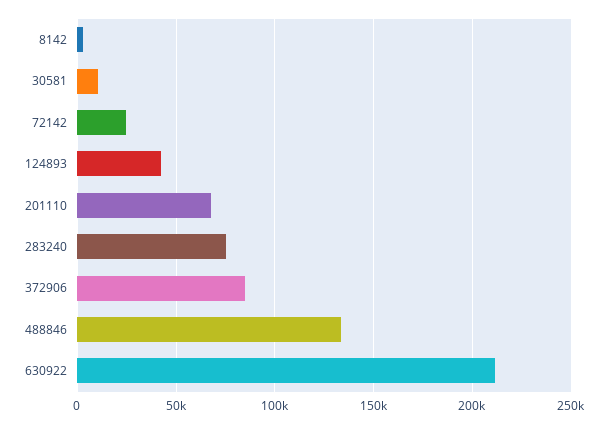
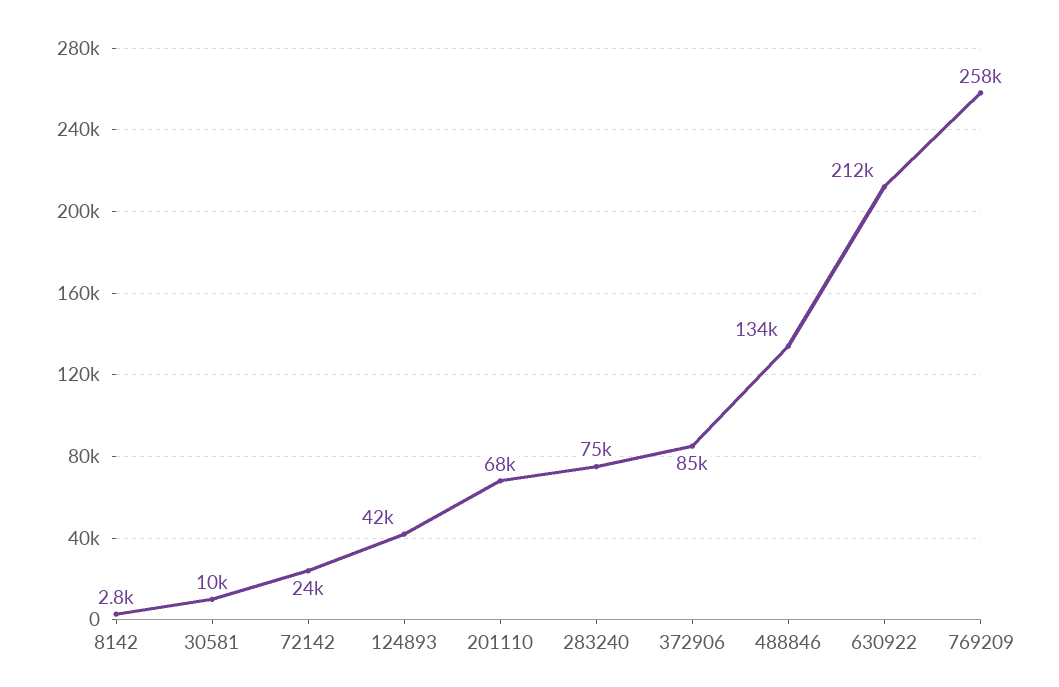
  {
    "8142": 2800,
    "30581": 10000,
    "72142": 24000,
    "124893": 42000,
    "201110": 68000,
    "283240": 75000,
    "372906": 85000,
    "488846": 134000,
-   "630922": 212000
+   "630922": 212000,
+   "769209": 258000
  }

